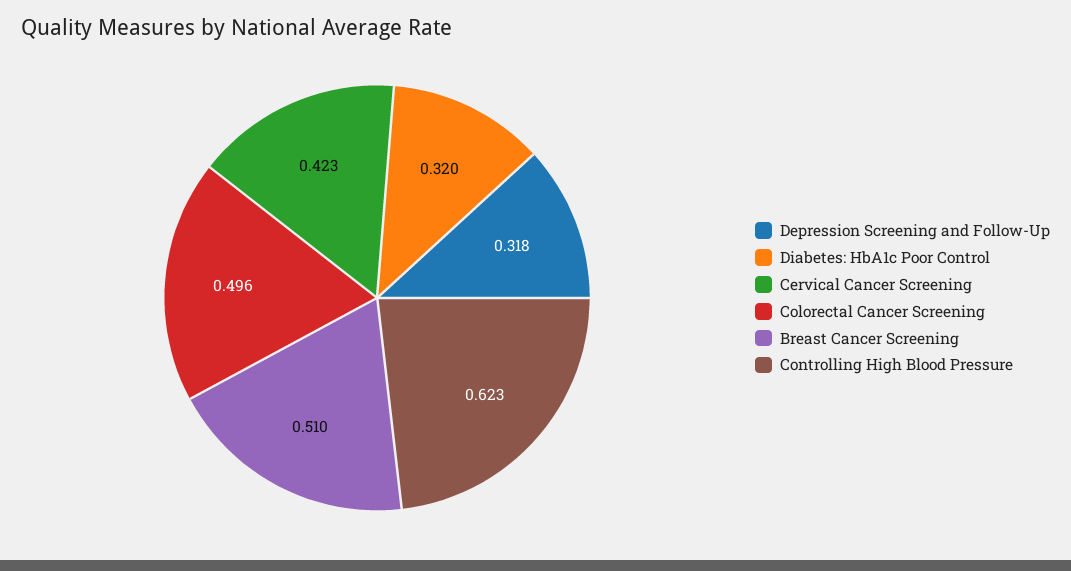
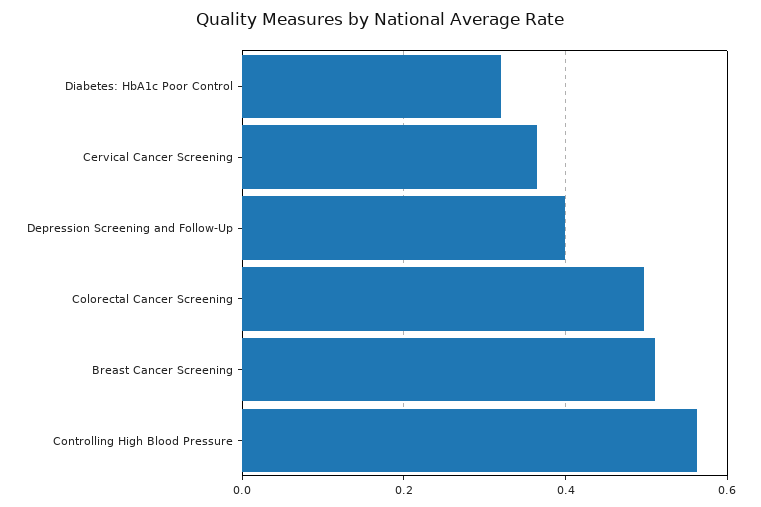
  {
-   "Depression Screening and Follow-Up": 0.318,
+   "Depression Screening and Follow-Up": 0.4,
    "Diabetes: HbA1c Poor Control": 0.32,
-   "Cervical Cancer Screening": 0.423,
+   "Cervical Cancer Screening": 0.36,
    "Colorectal Cancer Screening": 0.496,
    "Breast Cancer Screening": 0.51,
-   "Controlling High Blood Pressure": 0.623
+   "Controlling High Blood Pressure": 0.56
  }

